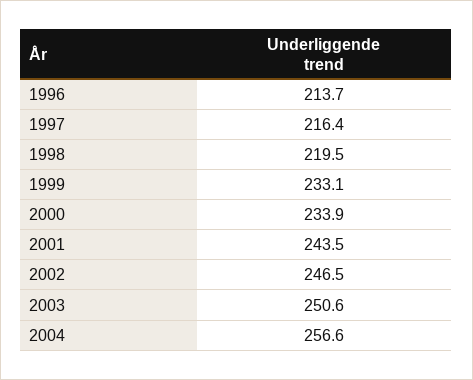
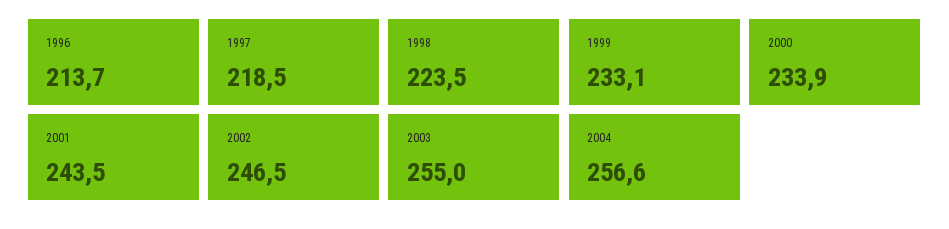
  {
    "1996": 213.7,
-   "1997": 216.4,
+   "1997": 218.5,
-   "1998": 219.5,
+   "1998": 223.5,
    "1999": 233.1,
    "2000": 233.9,
    "2001": 243.5,
    "2002": 246.5,
-   "2003": 250.6,
+   "2003": 255,
    "2004": 256.6
  }

